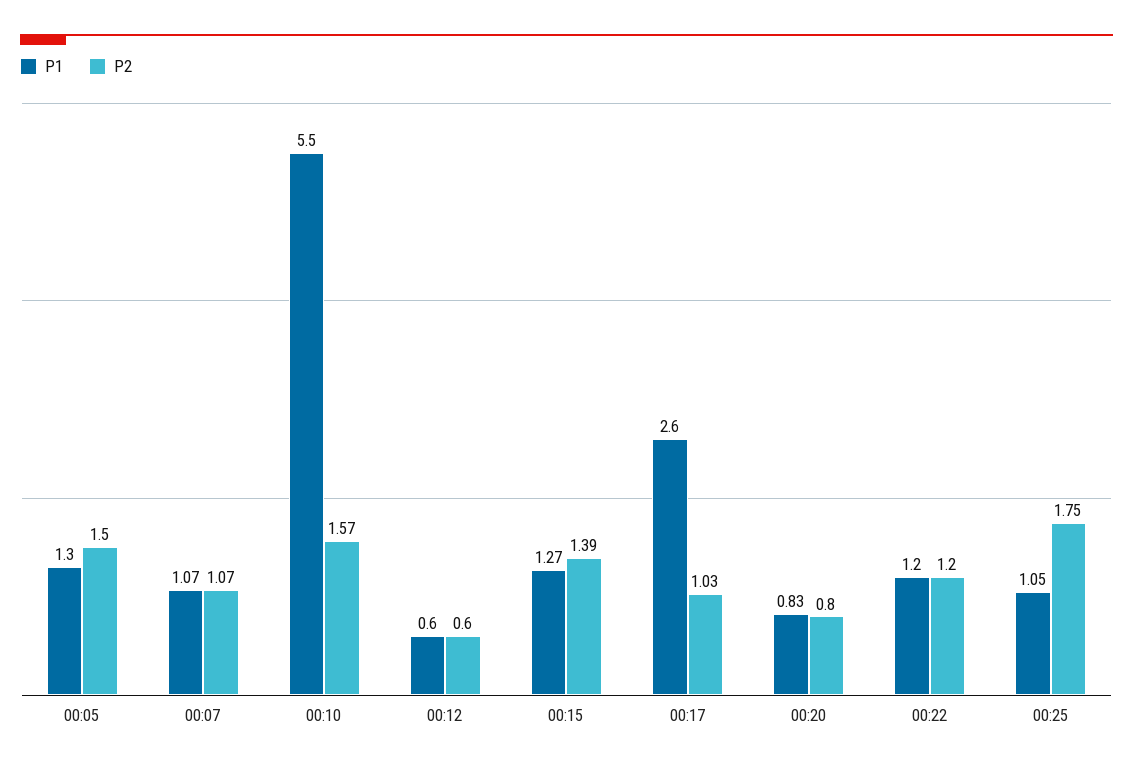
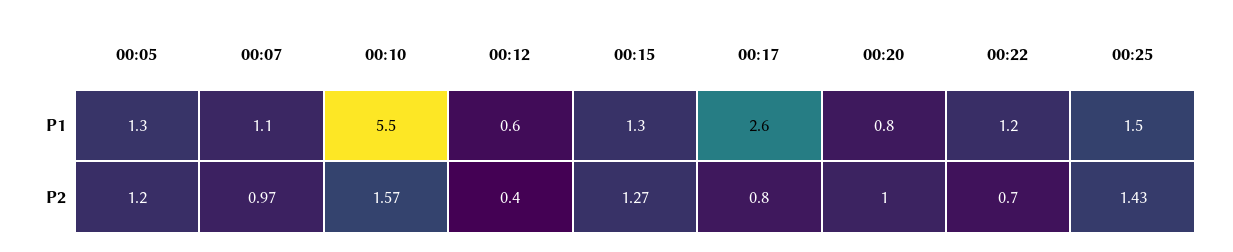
  {
    "P1": {
      "00:05": 1.3,
      "00:07": 1.07,
      "00:10": 5.5,
      "00:12": 0.6,
      "00:15": 1.27,
      "00:17": 2.6,
      "00:20": 0.83,
      "00:22": 1.2,
-     "00:25": 1.05
+     "00:25": 1.5
    },
    "P2": {
-     "00:05": 1.5,
+     "00:05": 1.2,
-     "00:07": 1.07,
+     "00:07": 0.97,
      "00:10": 1.57,
-     "00:12": 0.6,
+     "00:12": 0.4,
-     "00:15": 1.39,
+     "00:15": 1.27,
-     "00:17": 1.03,
+     "00:17": 0.8,
-     "00:20": 0.8,
+     "00:20": 1,
-     "00:22": 1.2,
+     "00:22": 0.7,
-     "00:25": 1.75
+     "00:25": 1.43
    }
  }

